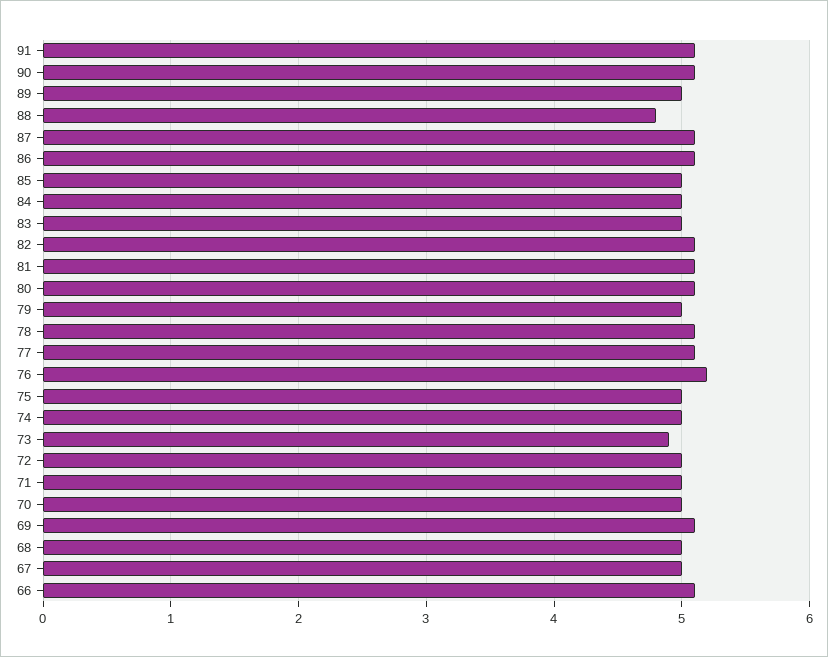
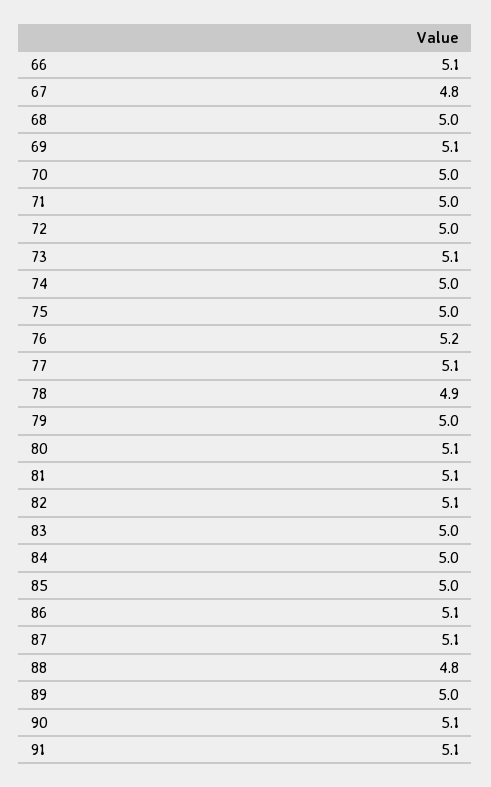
  {
    "91": 5.1,
    "90": 5.1,
    "89": 5,
    "88": 4.8,
    "87": 5.1,
    "86": 5.1,
    "85": 5,
    "84": 5,
    "83": 5,
    "82": 5.1,
    "81": 5.1,
    "80": 5.1,
    "79": 5,
-   "78": 5.1,
+   "78": 4.9,
    "77": 5.1,
    "76": 5.2,
    "75": 5,
    "74": 5,
-   "73": 4.9,
+   "73": 5.1,
    "72": 5,
    "71": 5,
    "70": 5,
    "69": 5.1,
    "68": 5,
-   "67": 5,
+   "67": 4.8,
    "66": 5.1
  }

